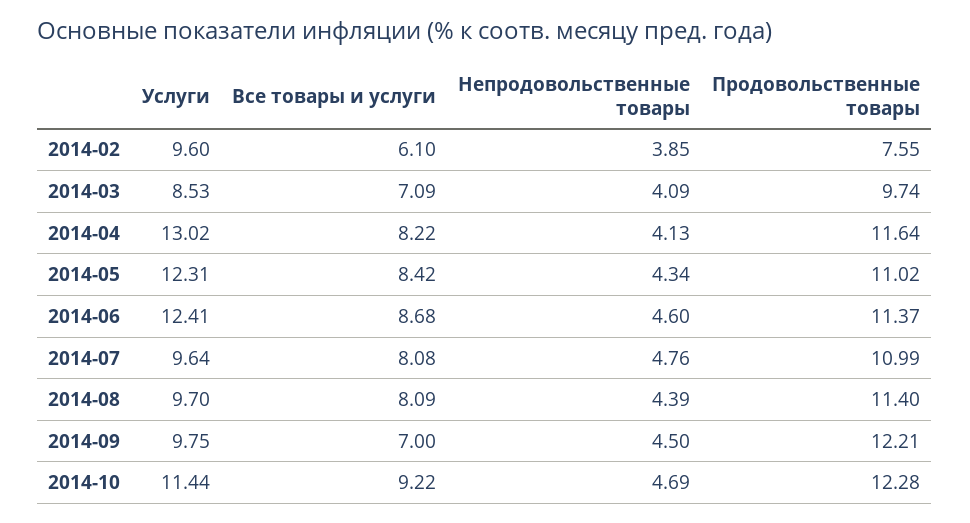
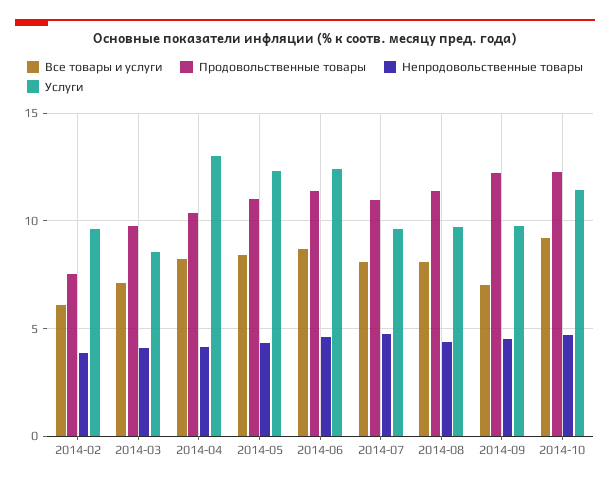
  {
    "Услуги": {
      "2014-02": 9.6,
      "2014-03": 8.53,
      "2014-04": 13.02,
      "2014-05": 12.31,
      "2014-06": 12.41,
      "2014-07": 9.64,
      "2014-08": 9.7,
      "2014-09": 9.75,
      "2014-10": 11.44
    },
    "Все товары и услуги": {
      "2014-02": 6.1,
      "2014-03": 7.09,
      "2014-04": 8.22,
      "2014-05": 8.42,
      "2014-06": 8.68,
      "2014-07": 8.08,
      "2014-08": 8.09,
      "2014-09": 7,
      "2014-10": 9.22
    },
    "Непродовольственные товары": {
      "2014-02": 3.85,
      "2014-03": 4.09,
      "2014-04": 4.13,
      "2014-05": 4.34,
      "2014-06": 4.6,
      "2014-07": 4.76,
      "2014-08": 4.39,
      "2014-09": 4.5,
      "2014-10": 4.69
    },
    "Продовольственные товары": {
      "2014-02": 7.55,
      "2014-03": 9.74,
-     "2014-04": 11.64,
+     "2014-04": 10.5,
      "2014-05": 11.02,
      "2014-06": 11.37,
      "2014-07": 10.99,
      "2014-08": 11.4,
      "2014-09": 12.21,
      "2014-10": 12.28
    }
  }

